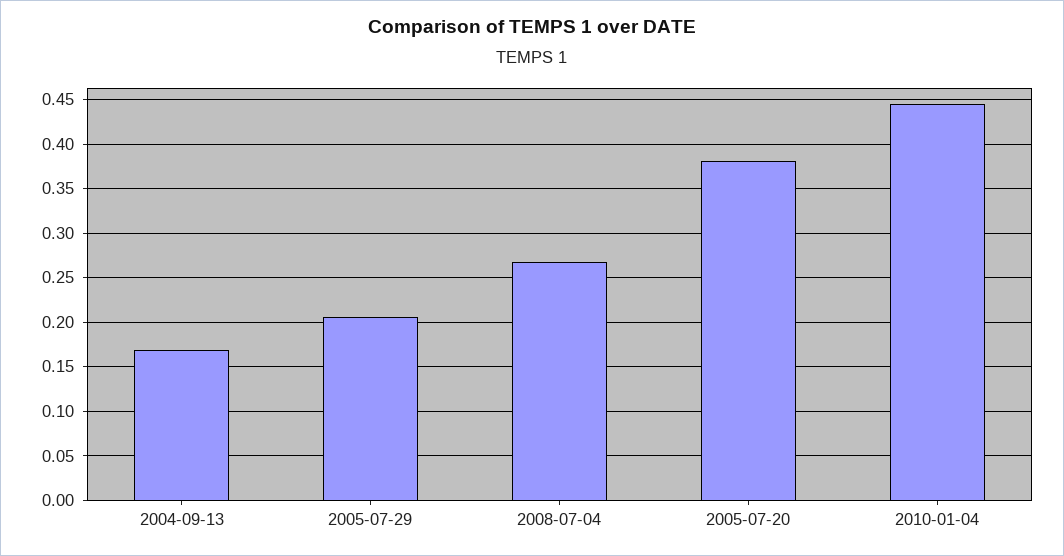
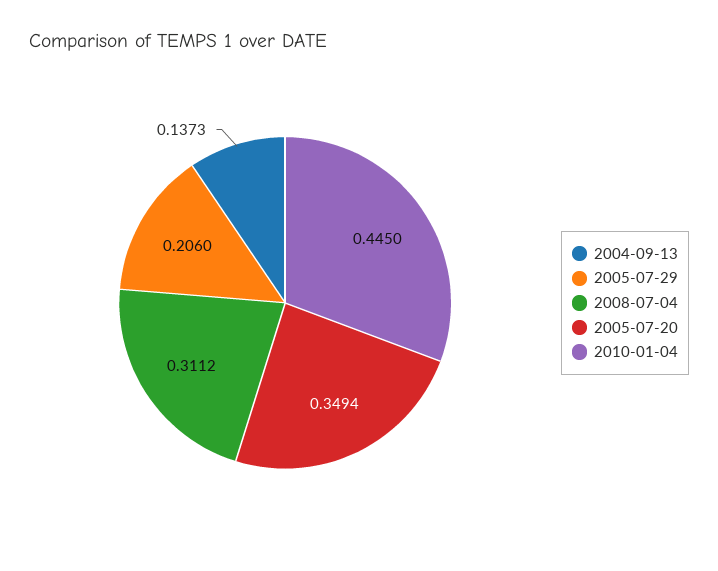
  {
-   "2004-09-13": 0.17,
+   "2004-09-13": 0.1373,
    "2005-07-29": 0.206,
-   "2008-07-04": 0.27,
+   "2008-07-04": 0.3112,
-   "2005-07-20": 0.38,
+   "2005-07-20": 0.3494,
    "2010-01-04": 0.445
  }

